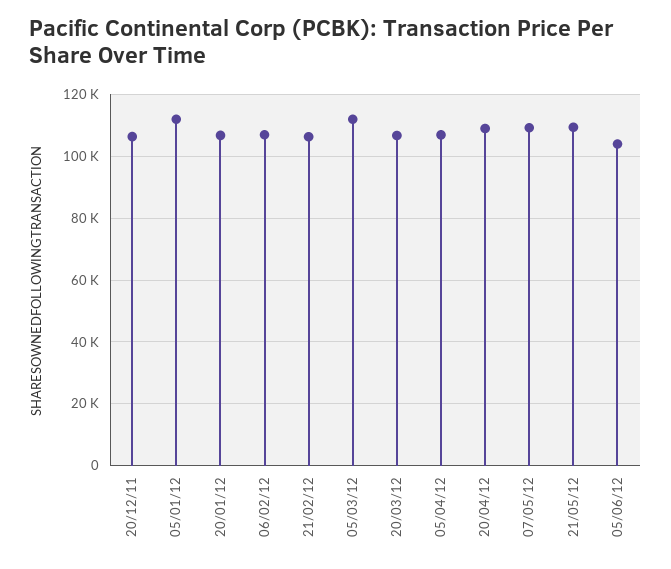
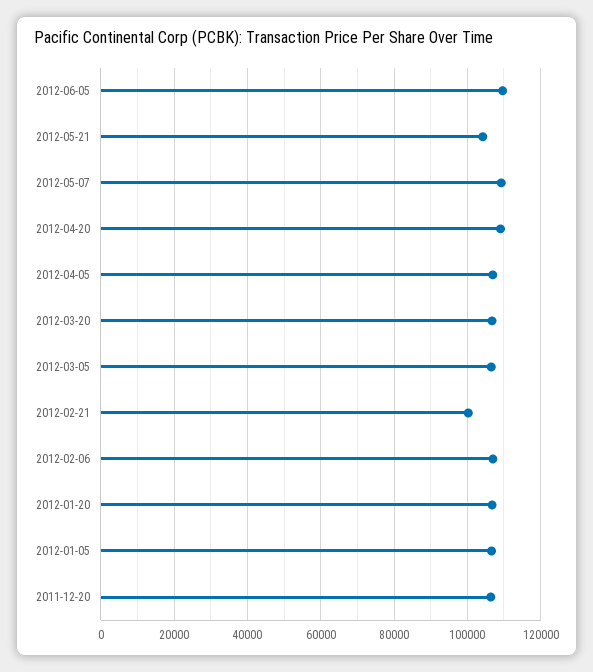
  {
    "20/12/11": 106000,
-   "05/01/12": 112000,
+   "05/01/12": 106000,
    "20/01/12": 106000,
    "06/02/12": 106000,
-   "21/02/12": 106000,
+   "21/02/12": 100000,
-   "05/03/12": 112000,
+   "05/03/12": 106000,
    "20/03/12": 106000,
    "05/04/12": 106000,
    "20/04/12": 110000,
    "07/05/12": 110000,
-   "21/05/12": 110000,
+   "21/05/12": 104000,
-   "05/06/12": 104000
+   "05/06/12": 110000
  }

